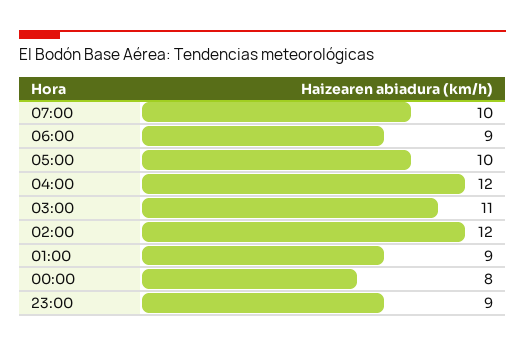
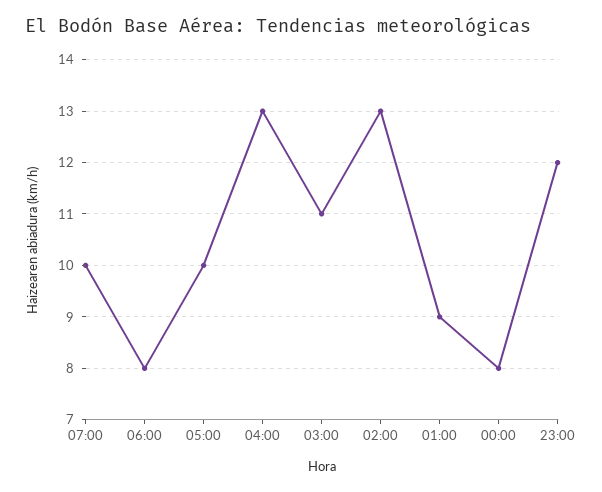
  {
    "07:00": 10,
-   "06:00": 9,
+   "06:00": 8,
    "05:00": 10,
-   "04:00": 12,
+   "04:00": 13,
    "03:00": 11,
-   "02:00": 12,
+   "02:00": 13,
    "01:00": 9,
    "00:00": 8,
-   "23:00": 9
+   "23:00": 12
  }

